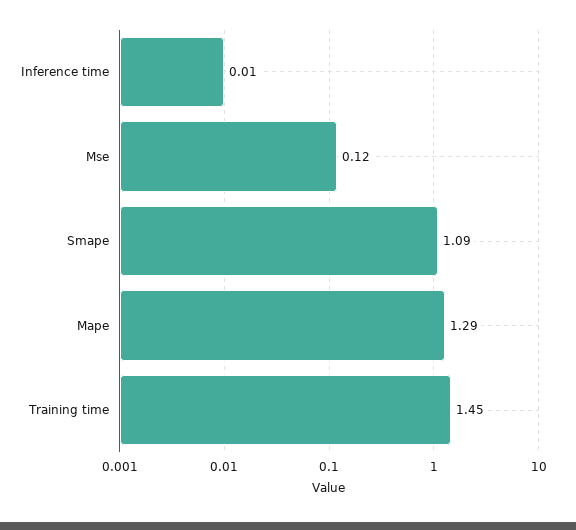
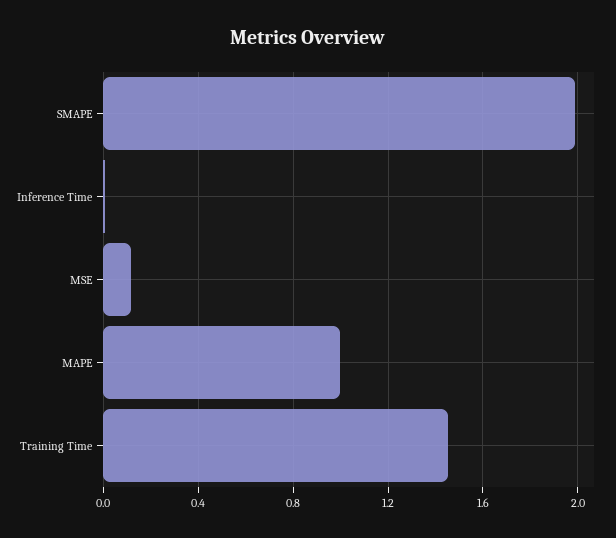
  {
    "Inference time": 0.01,
    "Mse": 0.12,
-   "Smape": 1.09,
+   "Smape": 2,
-   "Mape": 1.29,
+   "Mape": 1,
    "Training time": 1.45
  }

